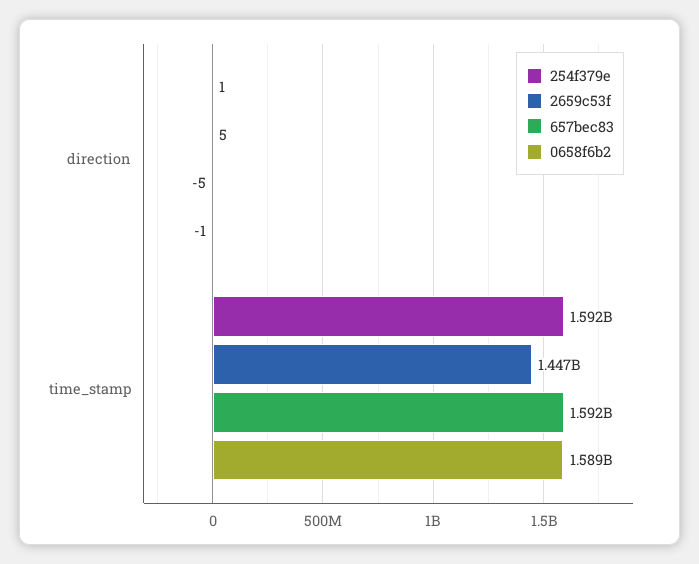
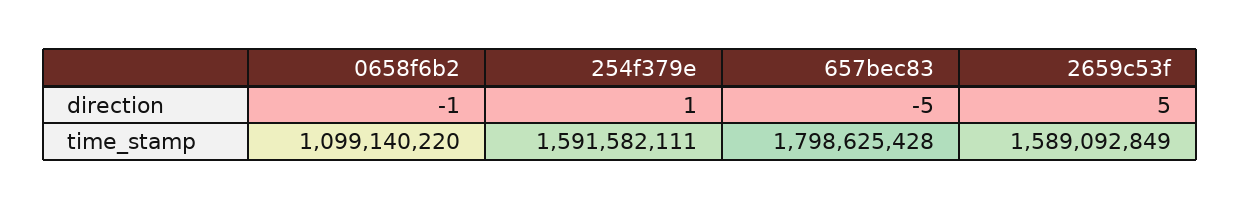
  {
    "254f379e": {
      "direction": 1,
      "time_stamp": 1591582111
    },
    "2659c53f": {
      "direction": 5,
-     "time_stamp": 1447000000
+     "time_stamp": 1589092849
    },
    "657bec83": {
      "direction": -5,
-     "time_stamp": 1592000000
+     "time_stamp": 1798625428
    },
    "0658f6b2": {
      "direction": -1,
-     "time_stamp": 1589000000
+     "time_stamp": 1099140220
    }
  }

